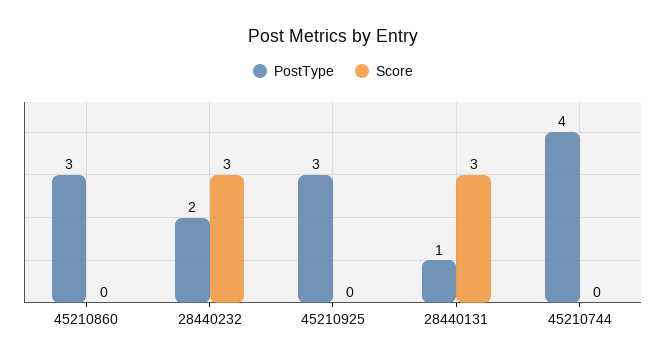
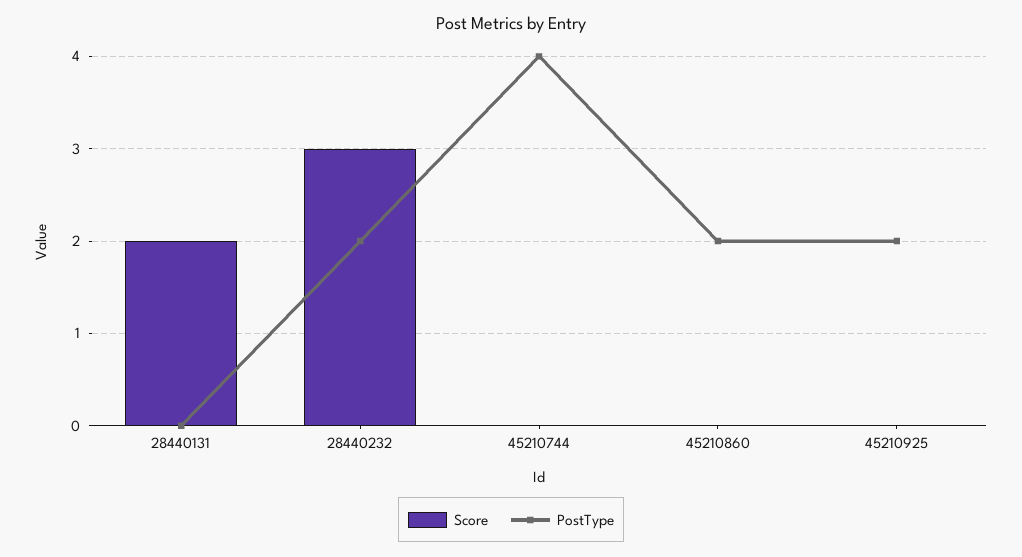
  {
    "PostType": {
-     "45210860": 3,
+     "45210860": 2,
      "28440232": 2,
-     "45210925": 3,
+     "45210925": 2,
-     "28440131": 1,
+     "28440131": 0,
      "45210744": 4
    },
    "Score": {
      "45210860": 0,
      "28440232": 3,
      "45210925": 0,
-     "28440131": 3,
+     "28440131": 2,
      "45210744": 0
    }
  }

